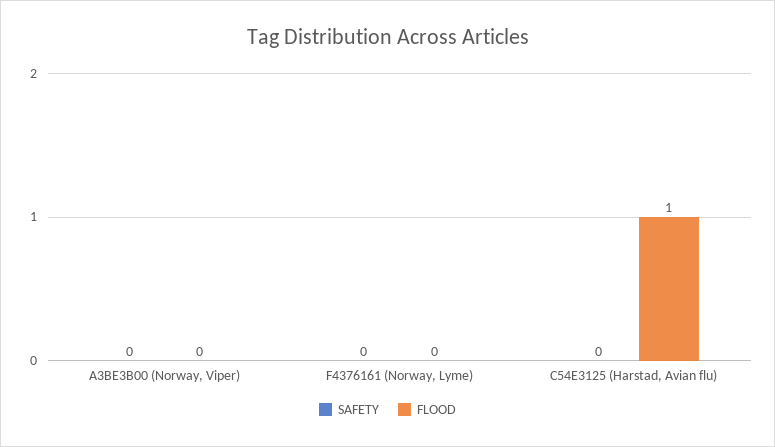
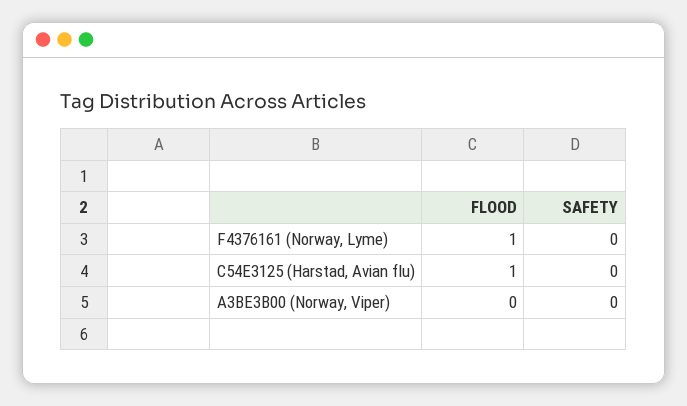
  {
    "SAFETY": {
      "A3BE3B00 (Norway, Viper)": 0,
      "F4376161 (Norway, Lyme)": 0,
      "C54E3125 (Harstad, Avian flu)": 0
    },
    "FLOOD": {
      "A3BE3B00 (Norway, Viper)": 0,
-     "F4376161 (Norway, Lyme)": 0,
+     "F4376161 (Norway, Lyme)": 1,
      "C54E3125 (Harstad, Avian flu)": 1
    }
  }

